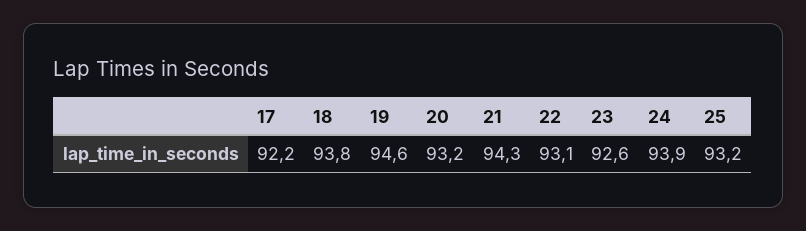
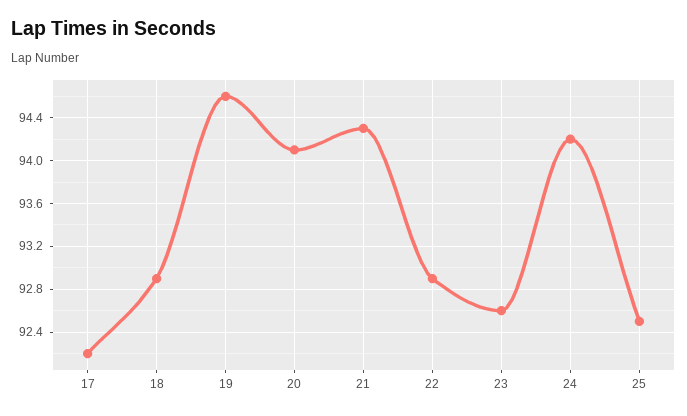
  {
    "17": 92.2,
-   "18": 93.8,
+   "18": 92.9,
    "19": 94.6,
-   "20": 93.2,
+   "20": 94.1,
    "21": 94.3,
-   "22": 93.1,
+   "22": 92.9,
    "23": 92.6,
-   "24": 93.9,
+   "24": 94.2,
-   "25": 93.2
+   "25": 92.5
  }

